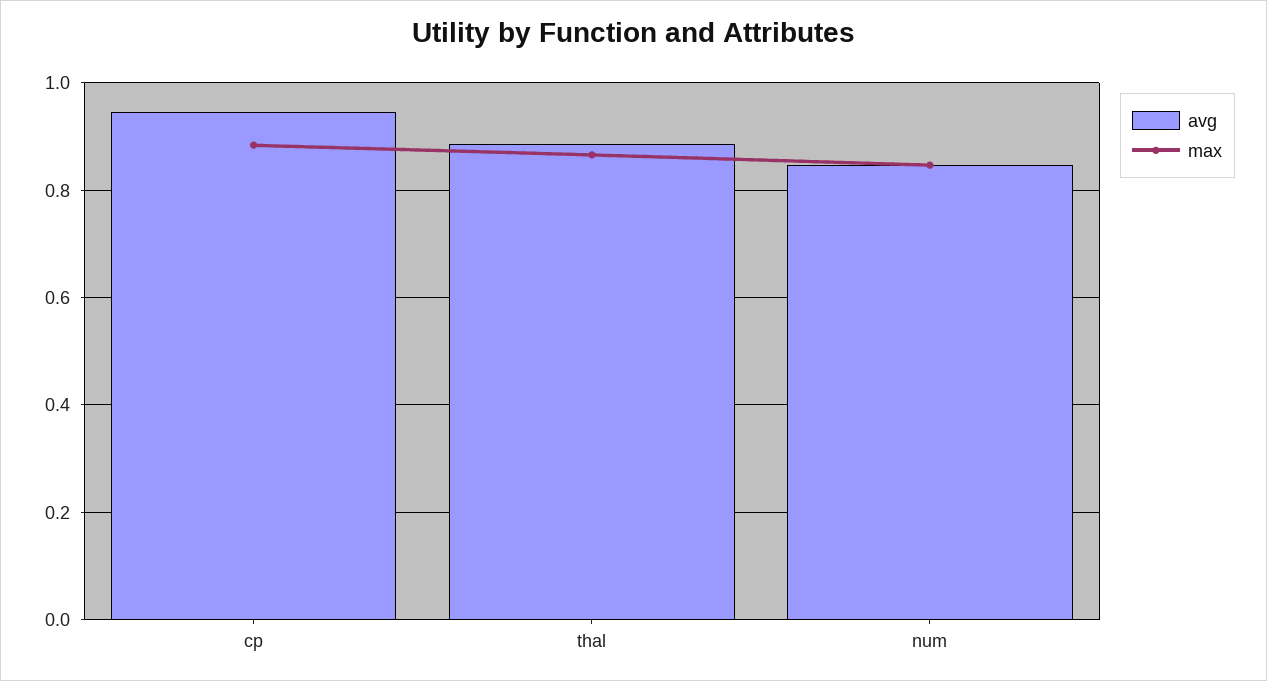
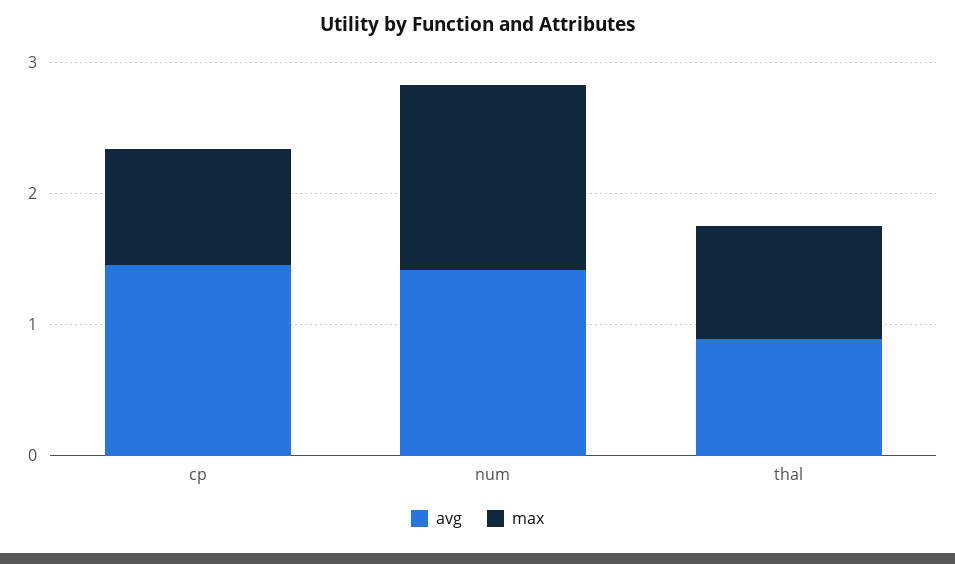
  {
    "avg": {
-     "cp": 0.94,
+     "cp": 1.4,
      "thal": 0.88,
-     "num": 0.84
+     "num": 1.4
    },
    "max": {
      "cp": 0.88,
      "thal": 0.86,
-     "num": 0.84
+     "num": 1.4
    }
  }

